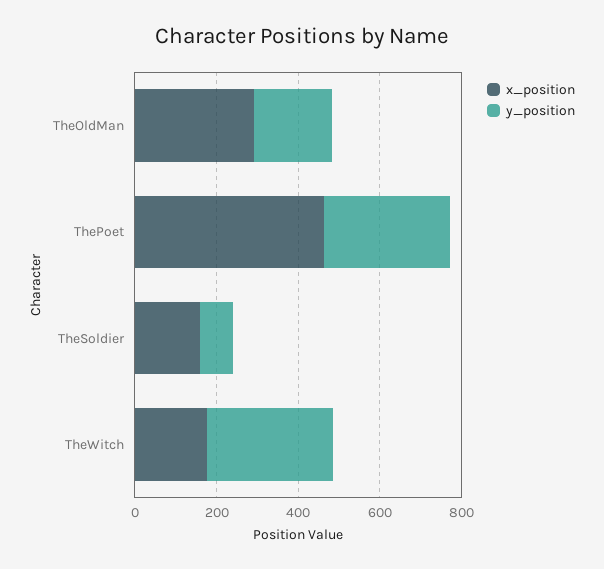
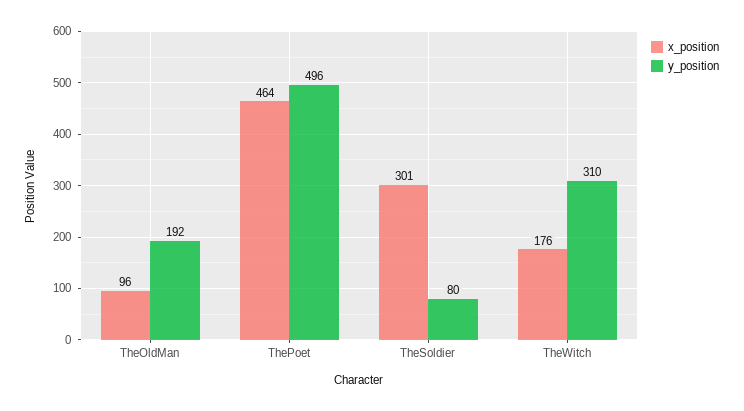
  {
    "x_position": {
-     "TheOldMan": 300,
+     "TheOldMan": 96,
      "ThePoet": 464,
-     "TheSoldier": 150,
+     "TheSoldier": 301,
      "TheWitch": 176
    },
    "y_position": {
      "TheOldMan": 192,
-     "ThePoet": 300,
+     "ThePoet": 496,
      "TheSoldier": 80,
      "TheWitch": 310
    }
  }

